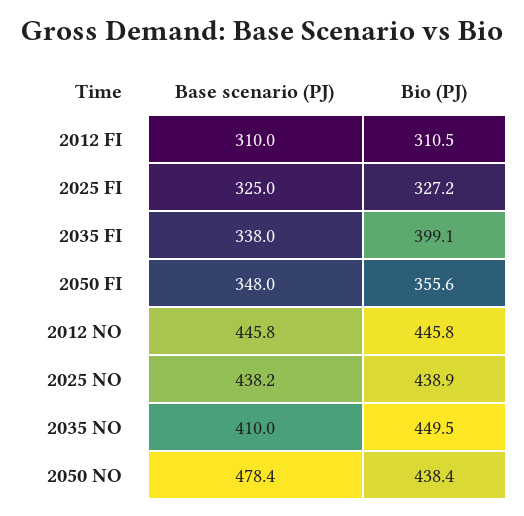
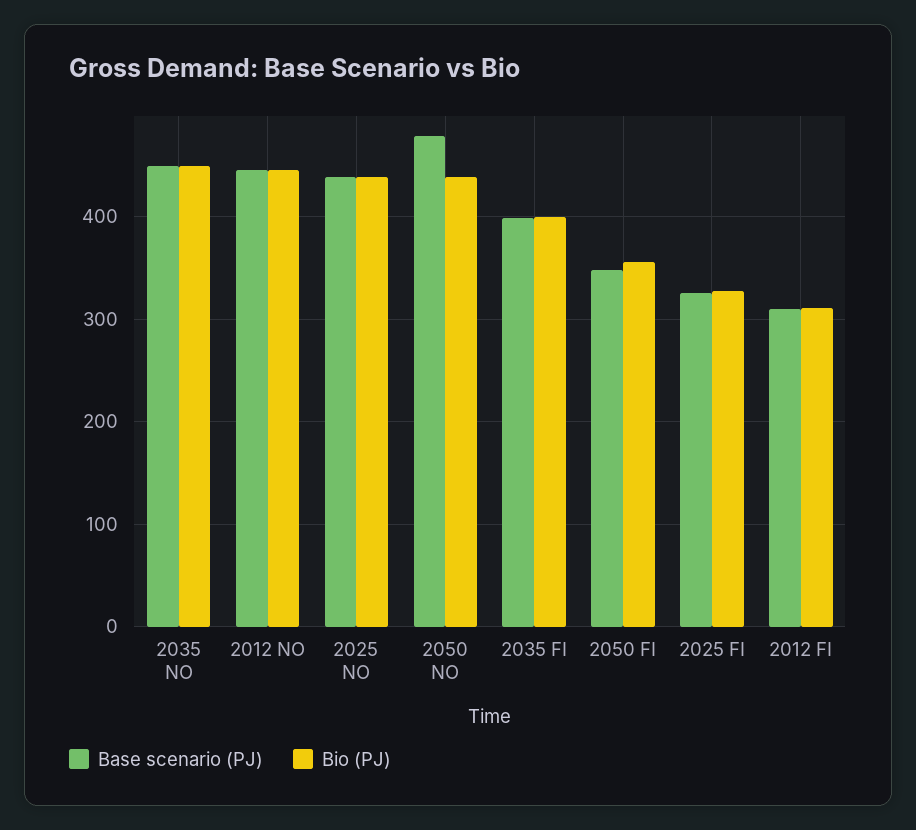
  {
    "Base scenario (PJ)": {
      "2012 FI": 310,
      "2025 FI": 325,
-     "2035 FI": 338,
+     "2035 FI": 400,
      "2050 FI": 348,
      "2012 NO": 445.8,
      "2025 NO": 438.2,
-     "2035 NO": 410,
+     "2035 NO": 450,
      "2050 NO": 478.4
    },
    "Bio (PJ)": {
      "2012 FI": 310.5,
      "2025 FI": 327.2,
      "2035 FI": 399.1,
      "2050 FI": 355.6,
      "2012 NO": 445.8,
      "2025 NO": 438.9,
      "2035 NO": 449.5,
      "2050 NO": 438.4
    }
  }

